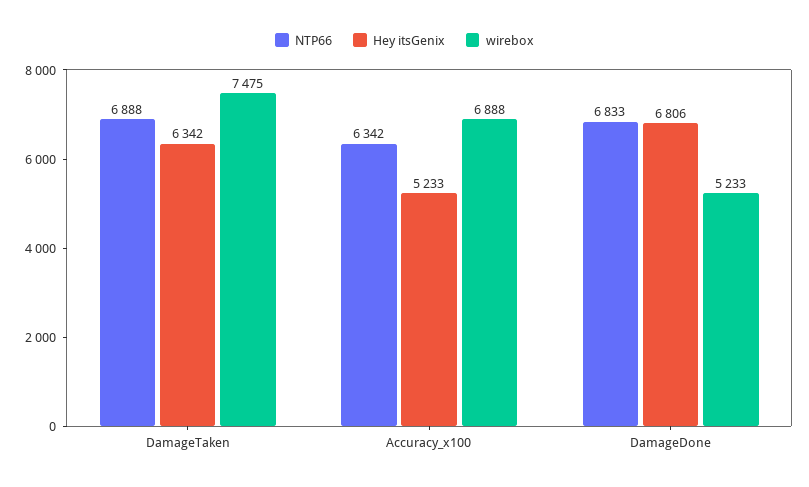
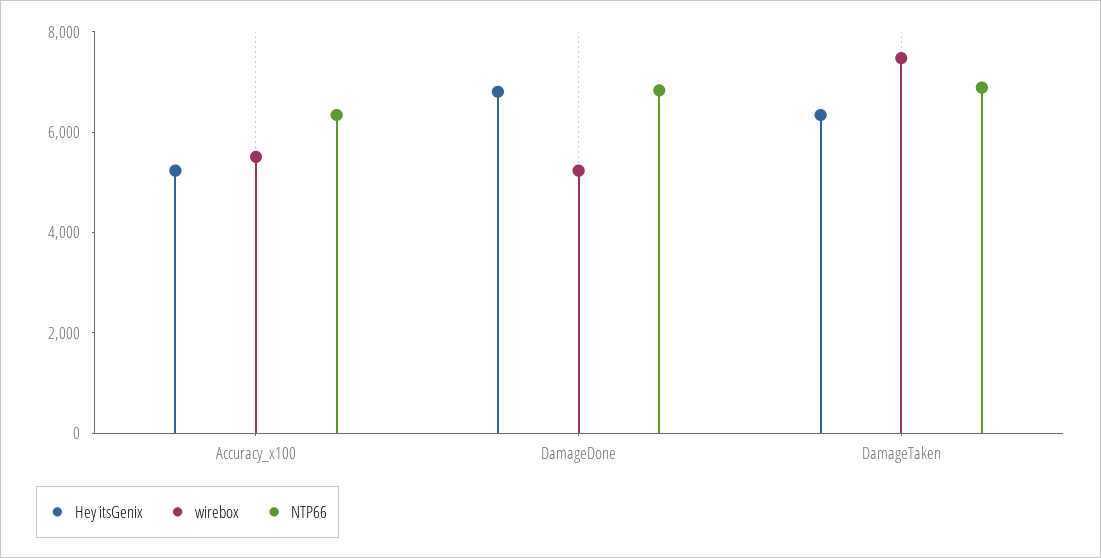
  {
    "NTP66": {
      "DamageTaken": 6888,
      "Accuracy_x100": 6342,
      "DamageDone": 6833
    },
    "Hey itsGenix": {
      "DamageTaken": 6342,
      "Accuracy_x100": 5233,
      "DamageDone": 6806
    },
    "wirebox": {
      "DamageTaken": 7475,
-     "Accuracy_x100": 6888,
+     "Accuracy_x100": 5500,
      "DamageDone": 5233
    }
  }

